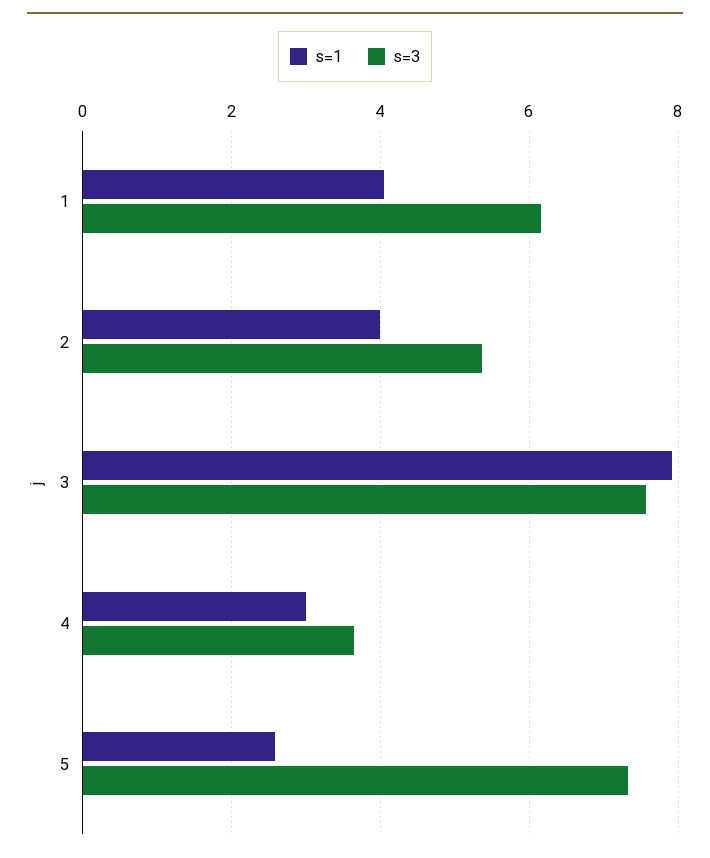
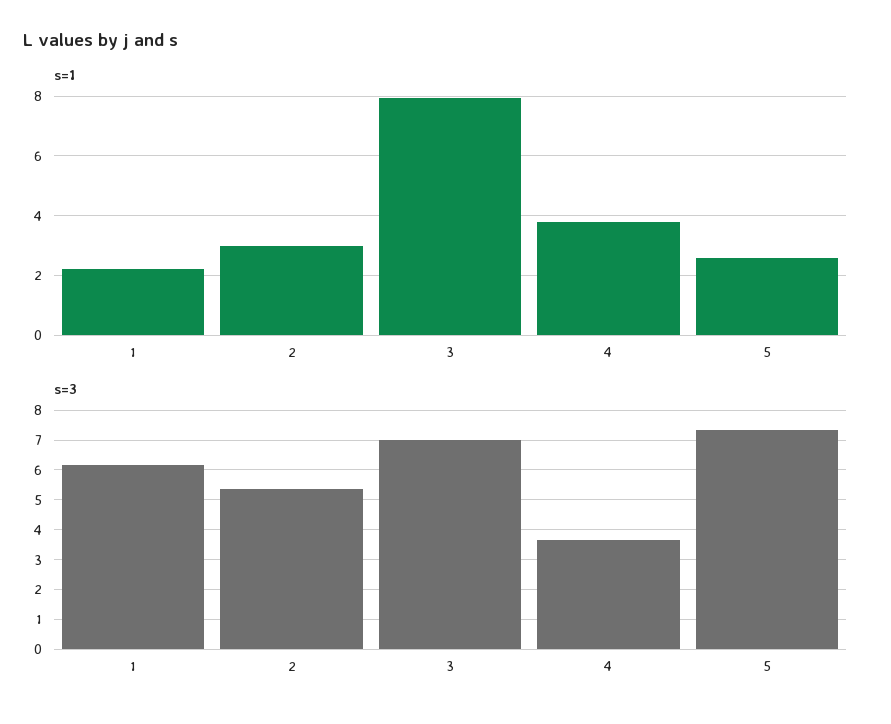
  {
    "s=1": {
-     "1": 4,
+     "1": 2.25,
-     "2": 4,
+     "2": 3,
      "3": 8,
-     "4": 3,
+     "4": 3.75,
      "5": 2.6
    },
    "s=3": {
      "1": 6.2,
      "2": 5.4,
-     "3": 7.6,
+     "3": 7,
      "4": 3.6,
      "5": 7.4
    }
  }

